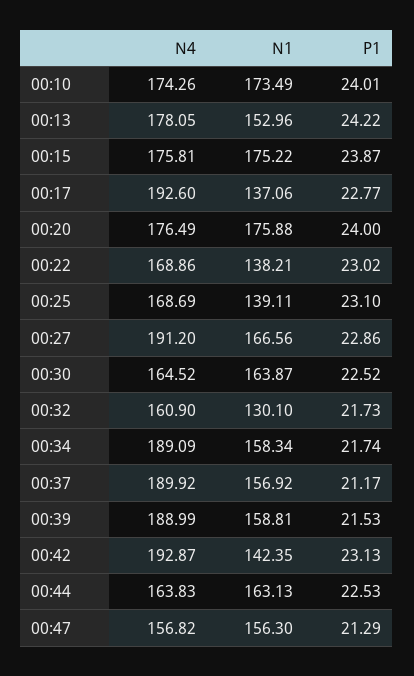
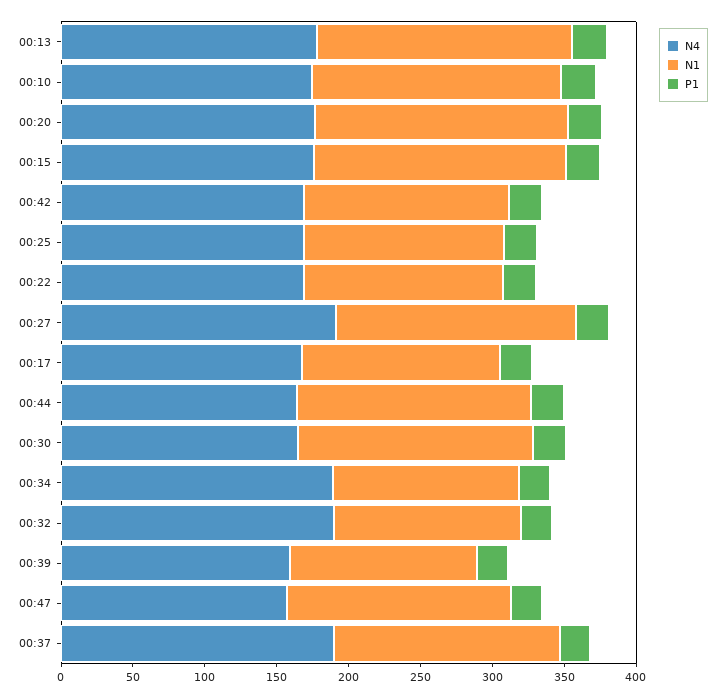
  {
    "N4": {
      "00:10": 174.26,
      "00:13": 178.05,
      "00:15": 175.81,
-     "00:17": 192.6,
+     "00:17": 170,
      "00:20": 176.49,
      "00:22": 168.86,
      "00:25": 168.69,
      "00:27": 191.2,
      "00:30": 164.52,
-     "00:32": 160.9,
+     "00:32": 190,
      "00:34": 189.09,
      "00:37": 189.92,
-     "00:39": 188.99,
+     "00:39": 160,
-     "00:42": 192.87,
+     "00:42": 170,
      "00:44": 163.83,
      "00:47": 156.82
    },
    "N1": {
      "00:10": 173.49,
-     "00:13": 152.96,
+     "00:13": 180,
      "00:15": 175.22,
      "00:17": 137.06,
      "00:20": 175.88,
      "00:22": 138.21,
      "00:25": 139.11,
      "00:27": 166.56,
      "00:30": 163.87,
      "00:32": 130.1,
-     "00:34": 158.34,
+     "00:34": 130,
      "00:37": 156.92,
-     "00:39": 158.81,
+     "00:39": 130,
      "00:42": 142.35,
      "00:44": 163.13,
      "00:47": 156.3
    },
    "P1": {
      "00:10": 24.01,
      "00:13": 24.22,
      "00:15": 23.87,
      "00:17": 22.77,
      "00:20": 24,
      "00:22": 23.02,
      "00:25": 23.1,
      "00:27": 22.86,
      "00:30": 22.52,
      "00:32": 21.73,
      "00:34": 21.74,
      "00:37": 21.17,
      "00:39": 21.53,
      "00:42": 23.13,
      "00:44": 22.53,
      "00:47": 21.29
    }
  }

